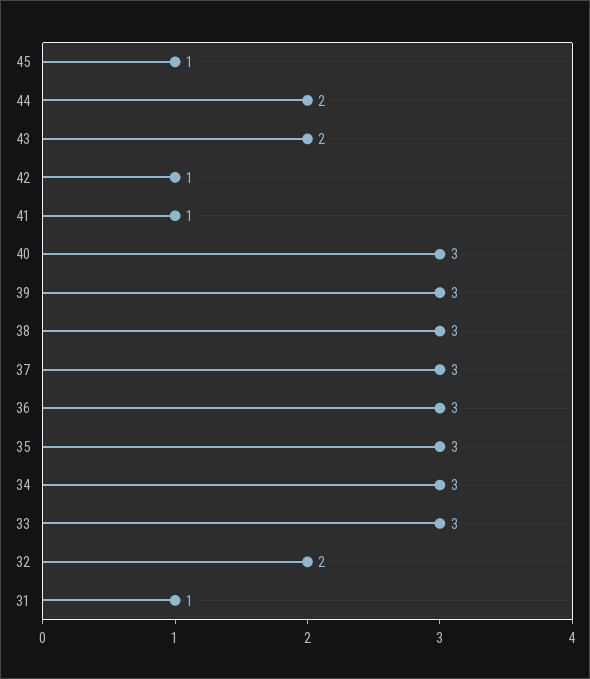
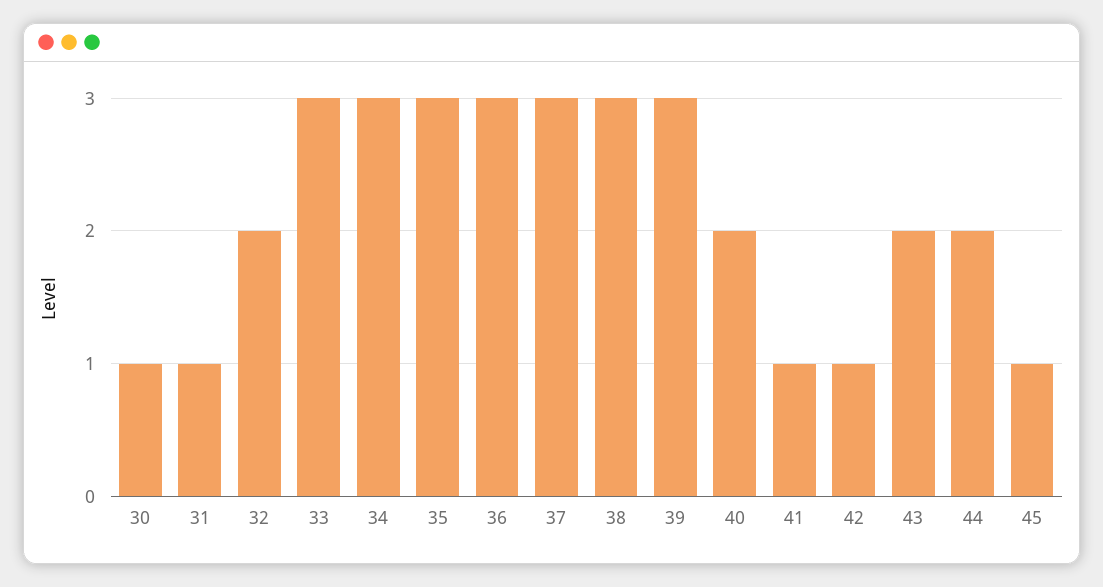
  {
    "45": 1,
    "44": 2,
    "43": 2,
    "42": 1,
    "41": 1,
-   "40": 3,
+   "40": 2,
    "39": 3,
    "38": 3,
    "37": 3,
    "36": 3,
    "35": 3,
    "34": 3,
    "33": 3,
    "32": 2,
-   "31": 1
+   "31": 1,
+   "30": 1
  }

